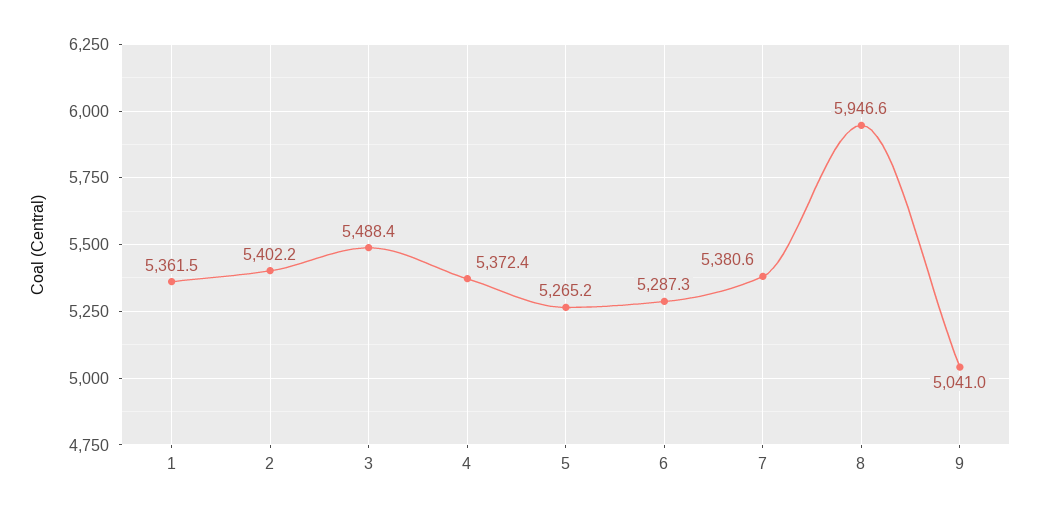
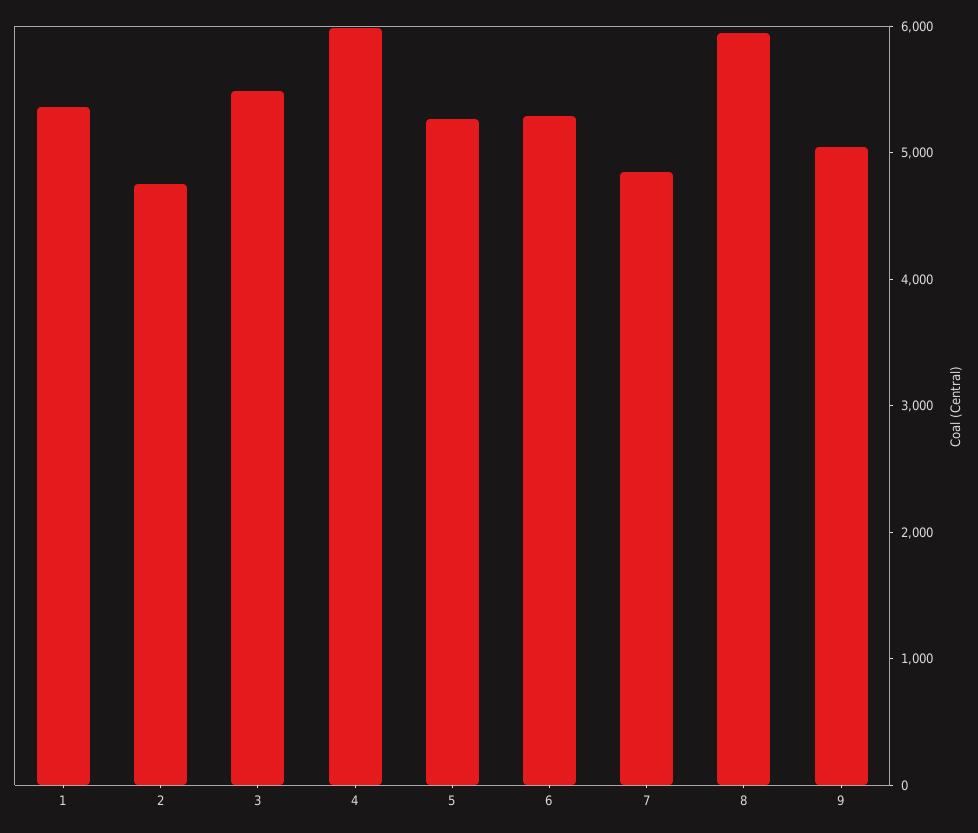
  {
    "1": 5361.5,
-   "2": 5402.2,
+   "2": 4800,
    "3": 5488.4,
-   "4": 5372.4,
+   "4": 6000,
    "5": 5265.2,
    "6": 5287.3,
-   "7": 5380.6,
+   "7": 4800,
    "8": 5946.6,
    "9": 5041
  }

